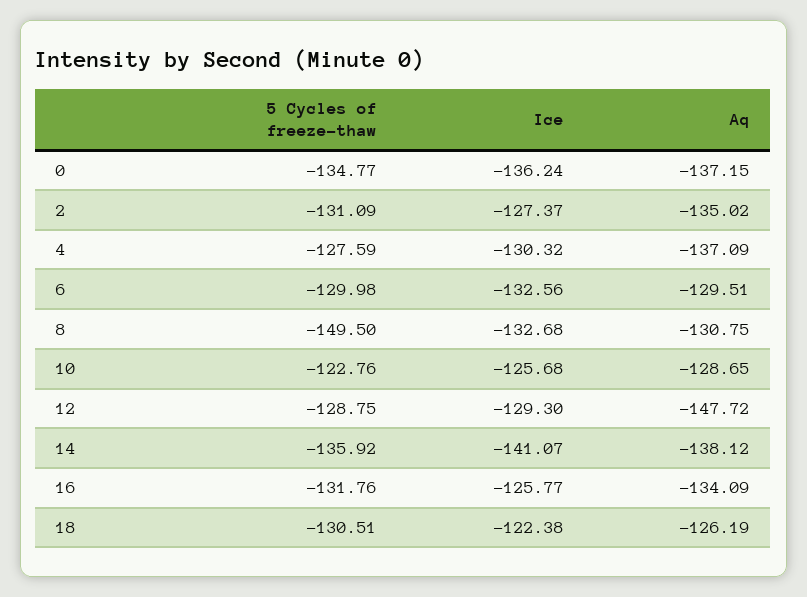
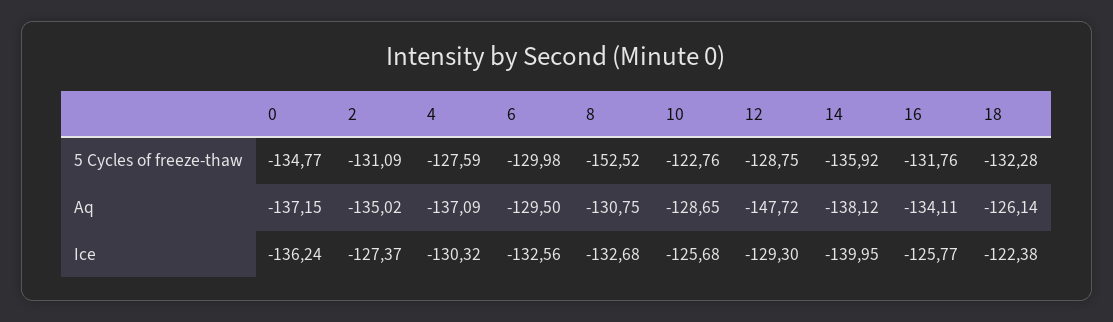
  {
    "5 Cycles of freeze-thaw": {
      "0": -134.77,
      "2": -131.09,
      "4": -127.59,
      "6": -129.98,
-     "8": -149.5,
+     "8": -152.52,
      "10": -122.76,
      "12": -128.75,
      "14": -135.92,
      "16": -131.76,
-     "18": -130.51
+     "18": -132.28
    },
    "Ice": {
      "0": -136.24,
      "2": -127.37,
      "4": -130.32,
      "6": -132.56,
      "8": -132.68,
      "10": -125.68,
      "12": -129.3,
-     "14": -141.07,
+     "14": -139.95,
      "16": -125.77,
      "18": -122.38
    },
    "Aq": {
      "0": -137.15,
      "2": -135.02,
      "4": -137.09,
-     "6": -129.51,
+     "6": -129.5,
      "8": -130.75,
      "10": -128.65,
      "12": -147.72,
      "14": -138.12,
-     "16": -134.09,
+     "16": -134.11,
-     "18": -126.19
+     "18": -126.14
    }
  }

